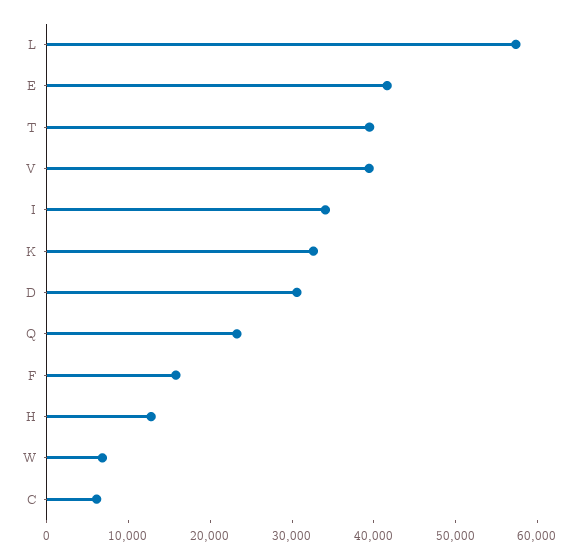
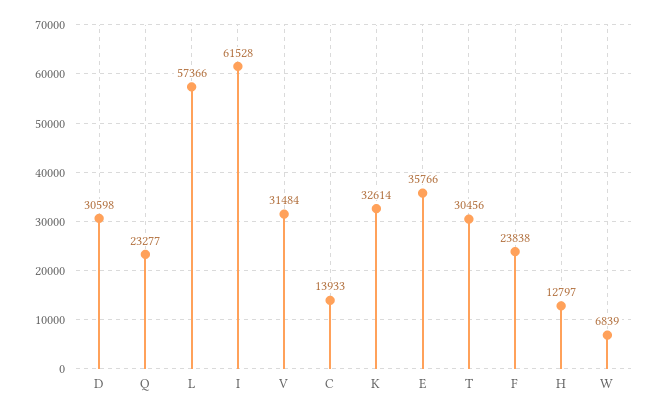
  {
    "L": 57366,
-   "E": 42000,
+   "E": 35766,
-   "T": 40000,
+   "T": 30456,
-   "V": 40000,
+   "V": 31484,
-   "I": 34000,
+   "I": 61528,
    "K": 32614,
    "D": 30598,
    "Q": 23277,
-   "F": 16000,
+   "F": 23838,
    "H": 12797,
    "W": 6839,
-   "C": 6000
+   "C": 13933
  }

